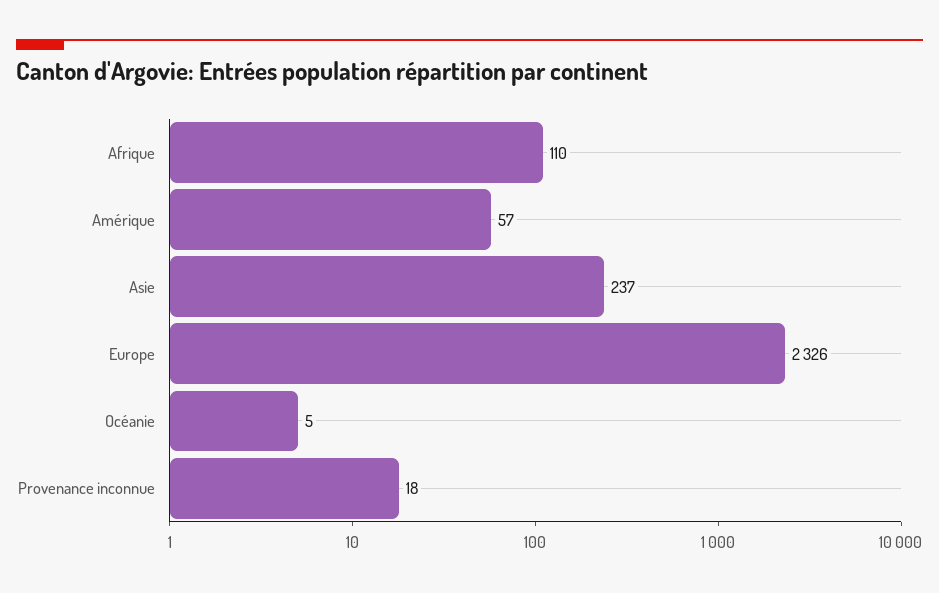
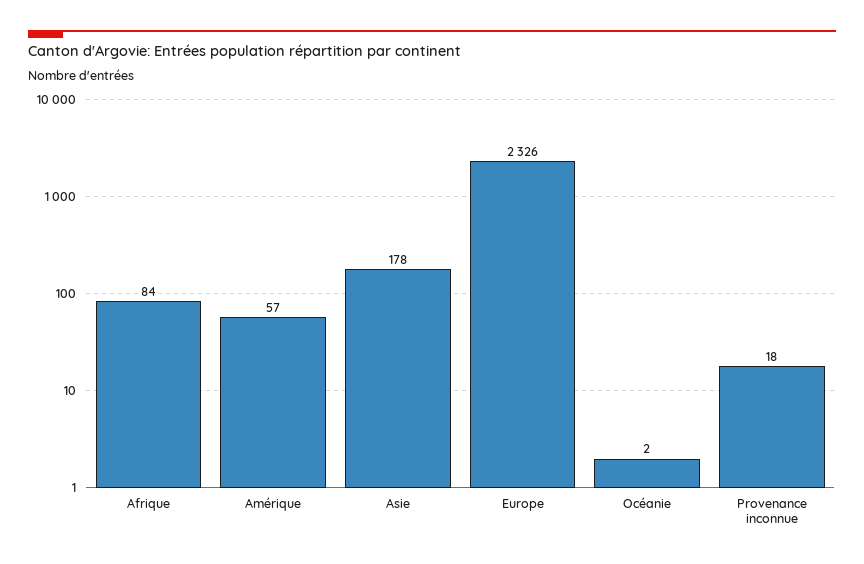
  {
-   "Afrique": 110,
+   "Afrique": 84,
    "Amérique": 57,
-   "Asie": 237,
+   "Asie": 178,
    "Europe": 2326,
-   "Océanie": 5,
+   "Océanie": 2,
    "Provenance inconnue": 18
  }

